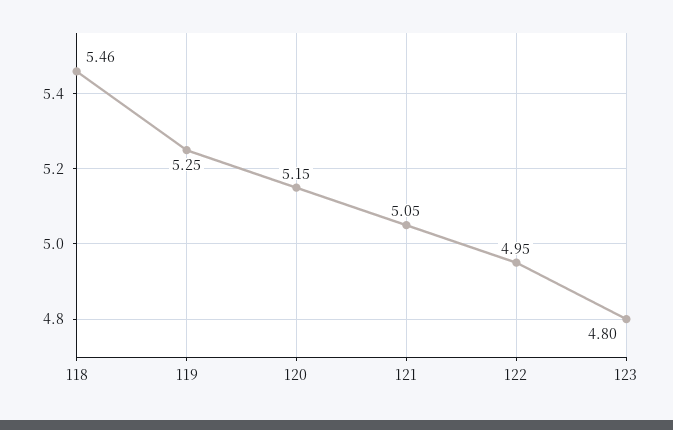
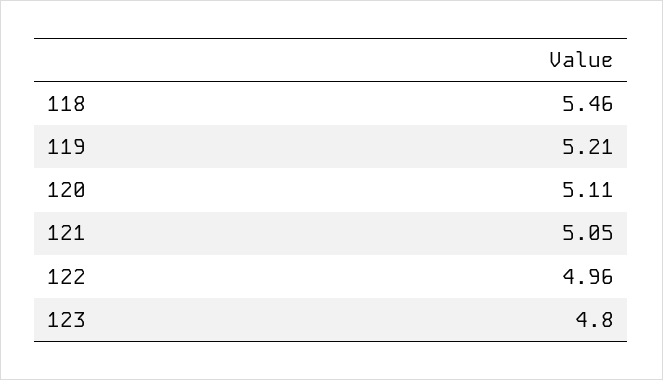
  {
    "118": 5.46,
-   "119": 5.25,
+   "119": 5.21,
-   "120": 5.15,
+   "120": 5.11,
    "121": 5.05,
-   "122": 4.95,
+   "122": 4.96,
    "123": 4.8
  }

